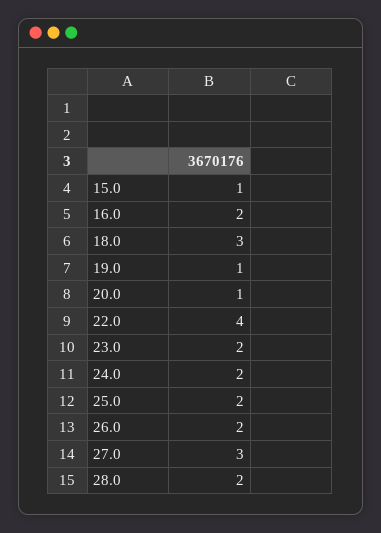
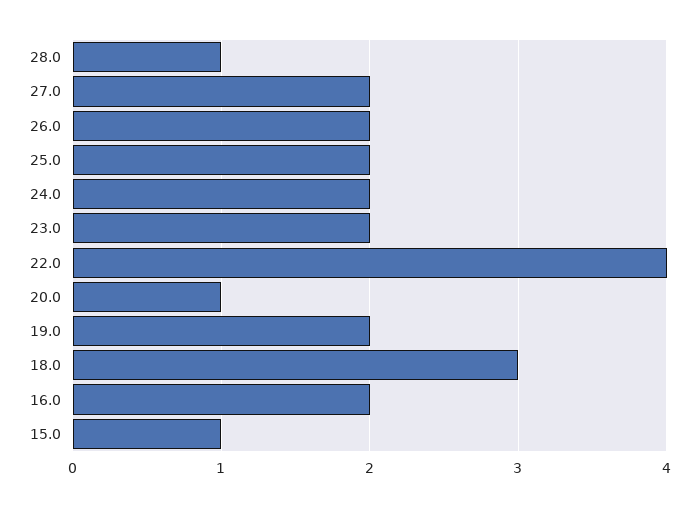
  {
    "15.0": 1,
    "16.0": 2,
    "18.0": 3,
-   "19.0": 1,
+   "19.0": 2,
    "20.0": 1,
    "22.0": 4,
    "23.0": 2,
    "24.0": 2,
    "25.0": 2,
    "26.0": 2,
-   "27.0": 3,
+   "27.0": 2,
-   "28.0": 2
+   "28.0": 1
  }

